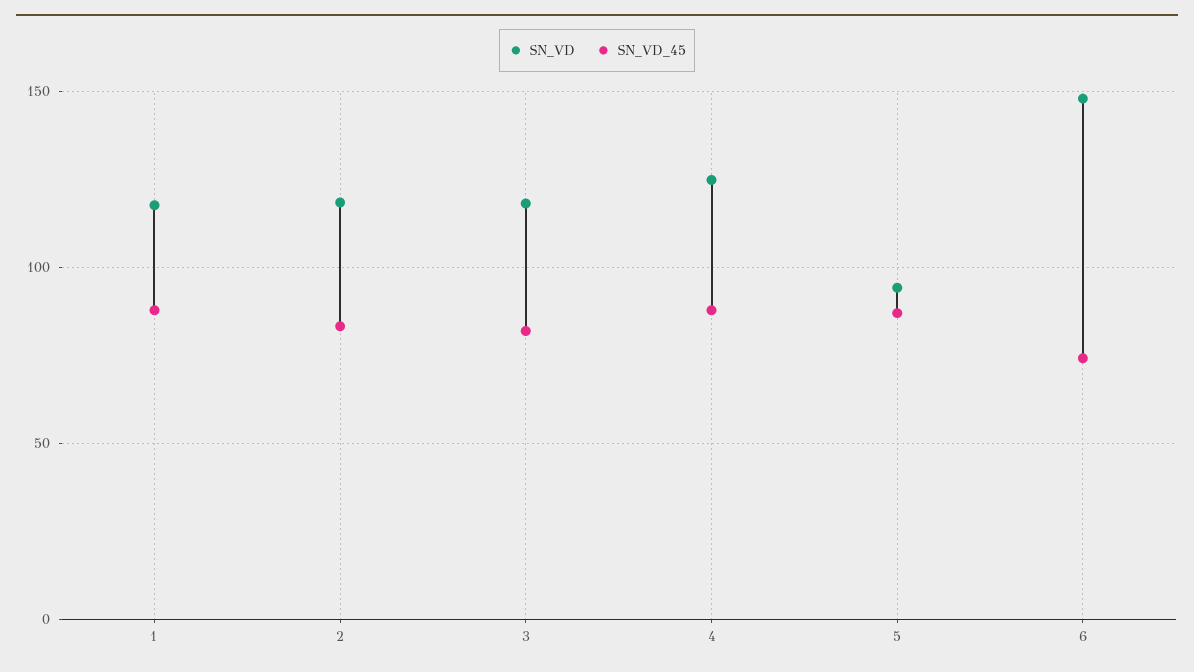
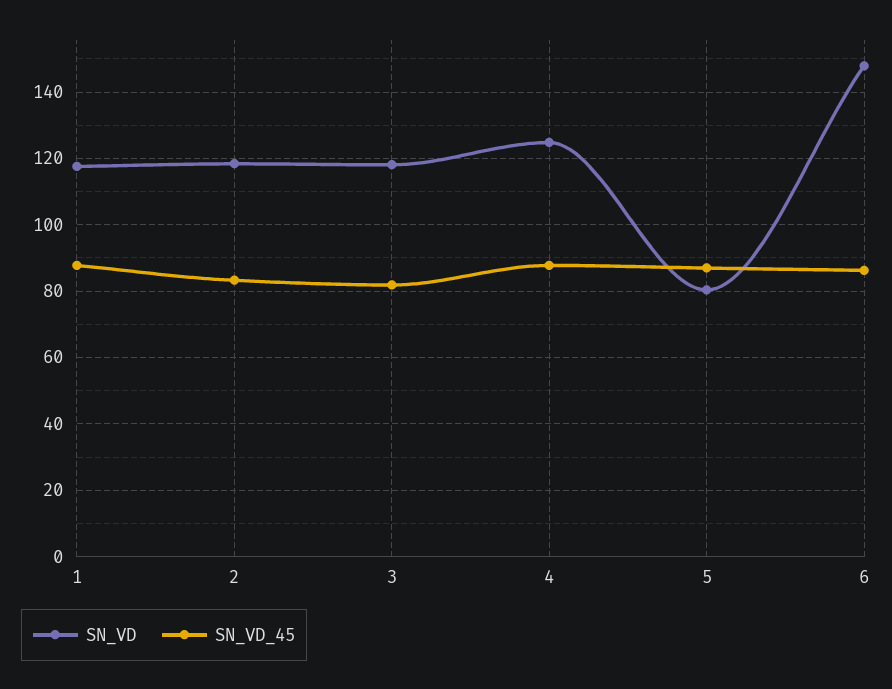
  {
    "SN_VD": {
      "1": 118,
      "2": 118,
      "3": 118,
      "4": 124,
-     "5": 95,
+     "5": 80,
      "6": 148
    },
    "SN_VD_45": {
      "1": 88,
      "2": 84,
      "3": 82,
      "4": 88,
      "5": 88,
-     "6": 75
+     "6": 86
    }
  }

